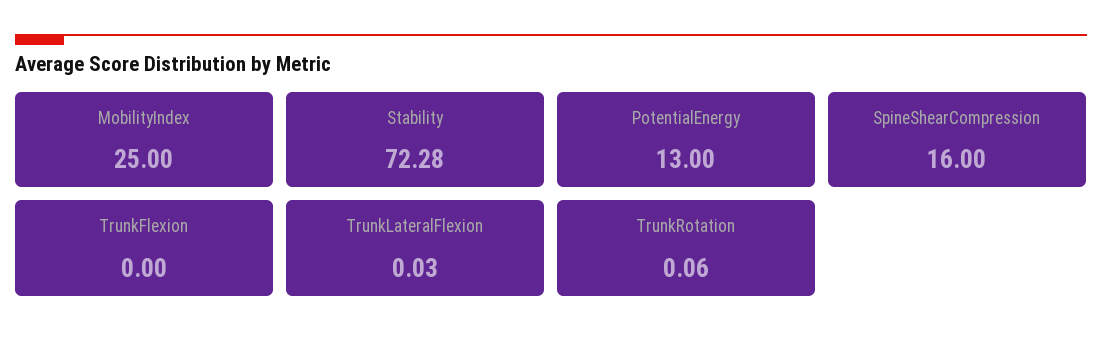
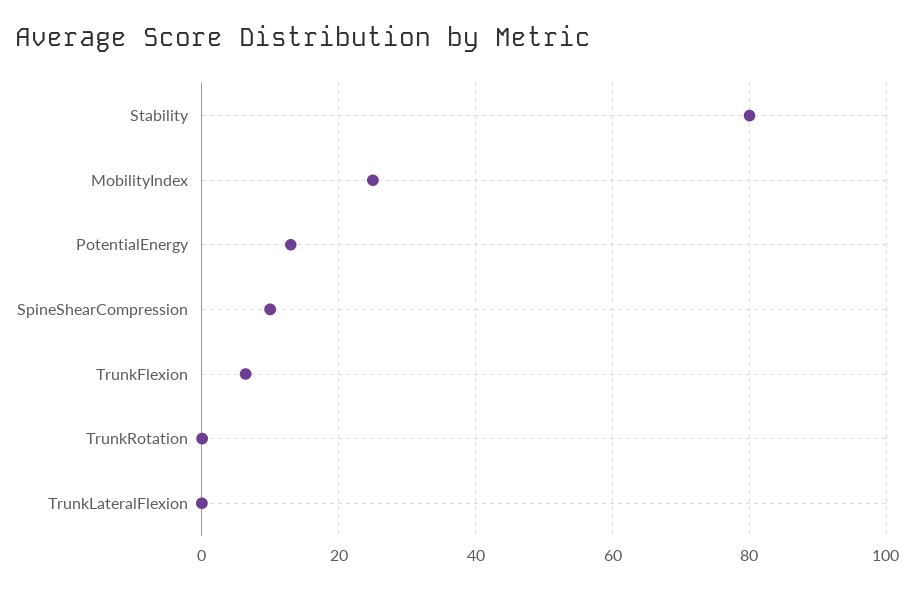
  {
    "MobilityIndex": 25,
-   "Stability": 72.28,
+   "Stability": 80,
    "PotentialEnergy": 13,
-   "SpineShearCompression": 16,
+   "SpineShearCompression": 10,
-   "TrunkFlexion": 0,
+   "TrunkFlexion": 6,
    "TrunkLateralFlexion": 0.03,
    "TrunkRotation": 0.06
  }

